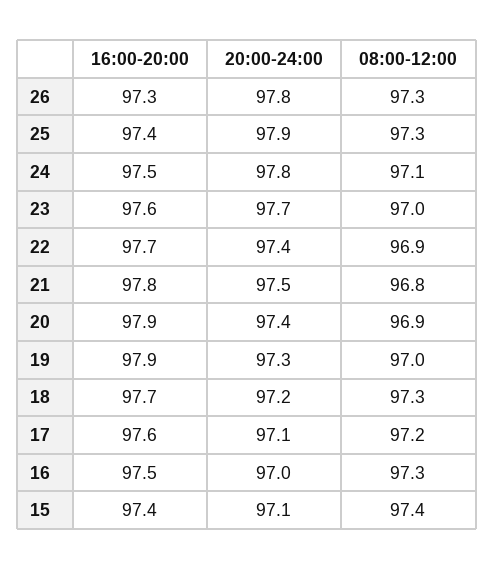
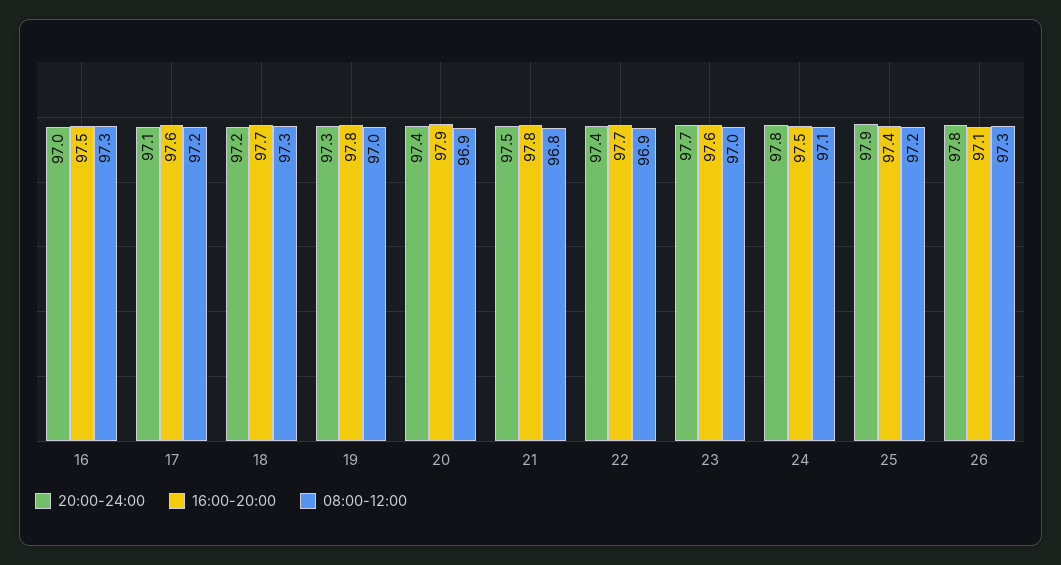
  {
    "16:00-20:00": {
-     "26": 97.3,
+     "26": 97.1,
      "25": 97.4,
      "24": 97.5,
      "23": 97.6,
      "22": 97.7,
      "21": 97.8,
      "20": 97.9,
-     "19": 97.9,
+     "19": 97.8,
      "18": 97.7,
      "17": 97.6,
-     "16": 97.5,
+     "16": 97.5
-     "15": 97.4
    },
    "20:00-24:00": {
      "26": 97.8,
      "25": 97.9,
      "24": 97.8,
      "23": 97.7,
      "22": 97.4,
      "21": 97.5,
      "20": 97.4,
      "19": 97.3,
      "18": 97.2,
      "17": 97.1,
-     "16": 97,
+     "16": 97
-     "15": 97.1
    },
    "08:00-12:00": {
      "26": 97.3,
-     "25": 97.3,
+     "25": 97.2,
      "24": 97.1,
      "23": 97,
      "22": 96.9,
      "21": 96.8,
      "20": 96.9,
      "19": 97,
      "18": 97.3,
      "17": 97.2,
-     "16": 97.3,
+     "16": 97.3
-     "15": 97.4
    }
  }

